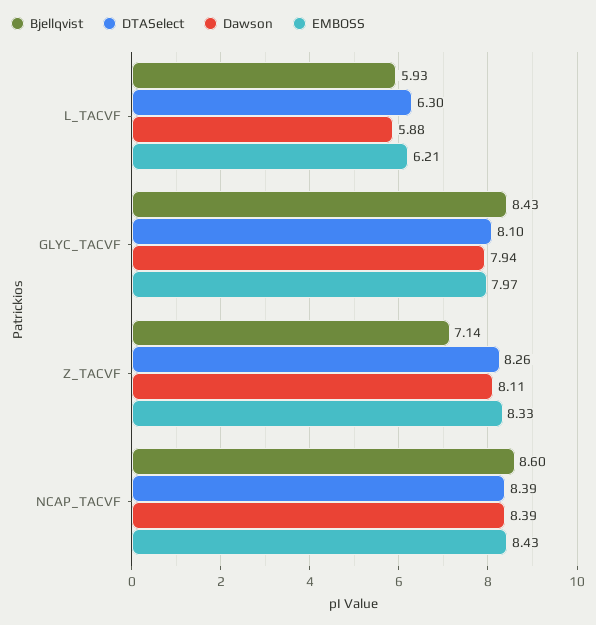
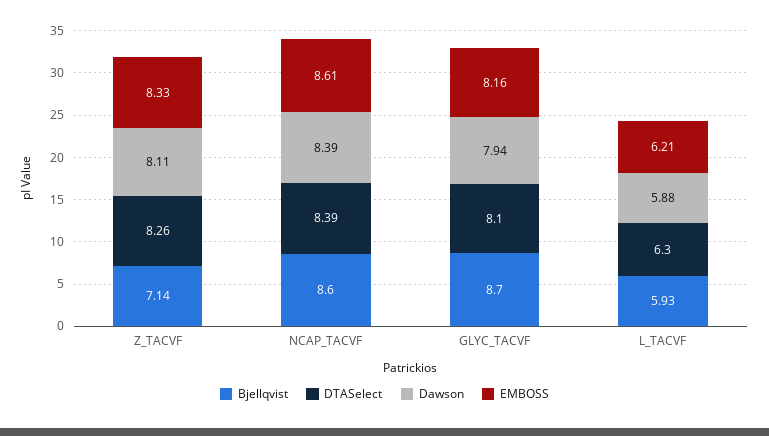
  {
    "Bjellqvist": {
      "L_TACVF": 5.93,
-     "GLYC_TACVF": 8.43,
+     "GLYC_TACVF": 8.7,
      "Z_TACVF": 7.14,
      "NCAP_TACVF": 8.6
    },
    "DTASelect": {
      "L_TACVF": 6.3,
      "GLYC_TACVF": 8.1,
      "Z_TACVF": 8.26,
      "NCAP_TACVF": 8.39
    },
    "Dawson": {
      "L_TACVF": 5.88,
      "GLYC_TACVF": 7.94,
      "Z_TACVF": 8.11,
      "NCAP_TACVF": 8.39
    },
    "EMBOSS": {
      "L_TACVF": 6.21,
-     "GLYC_TACVF": 7.97,
+     "GLYC_TACVF": 8.16,
      "Z_TACVF": 8.33,
-     "NCAP_TACVF": 8.43
+     "NCAP_TACVF": 8.61
    }
  }

